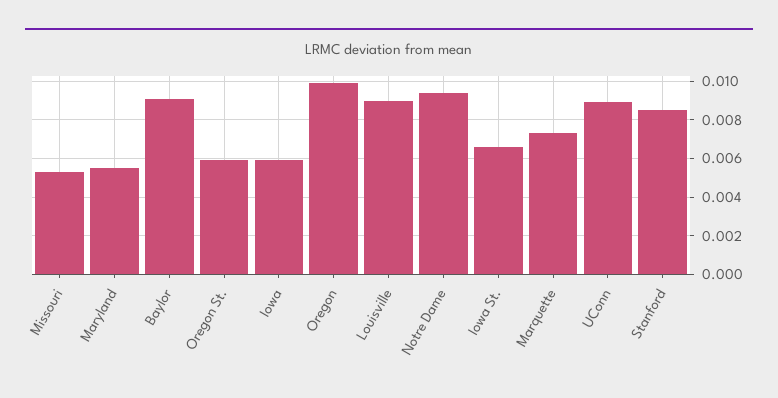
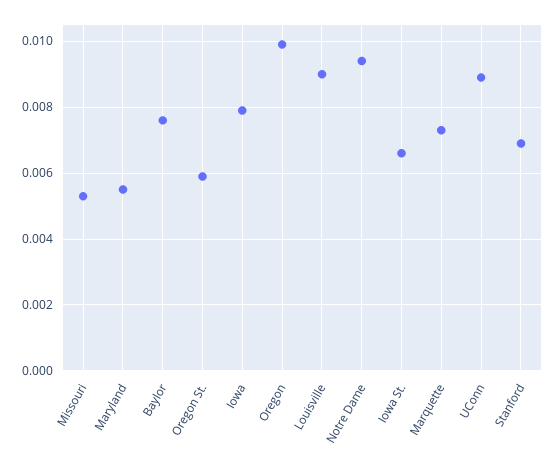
  {
    "Missouri": 0.0055,
    "Maryland": 0.0055,
-   "Baylor": 0.009,
+   "Baylor": 0.0075,
    "Oregon St.": 0.006,
-   "Iowa": 0.006,
+   "Iowa": 0.008,
    "Oregon": 0.01,
    "Louisville": 0.009,
    "Notre Dame": 0.0095,
    "Iowa St.": 0.0065,
    "Marquette": 0.0075,
    "UConn": 0.009,
-   "Stanford": 0.0085
+   "Stanford": 0.007
  }

